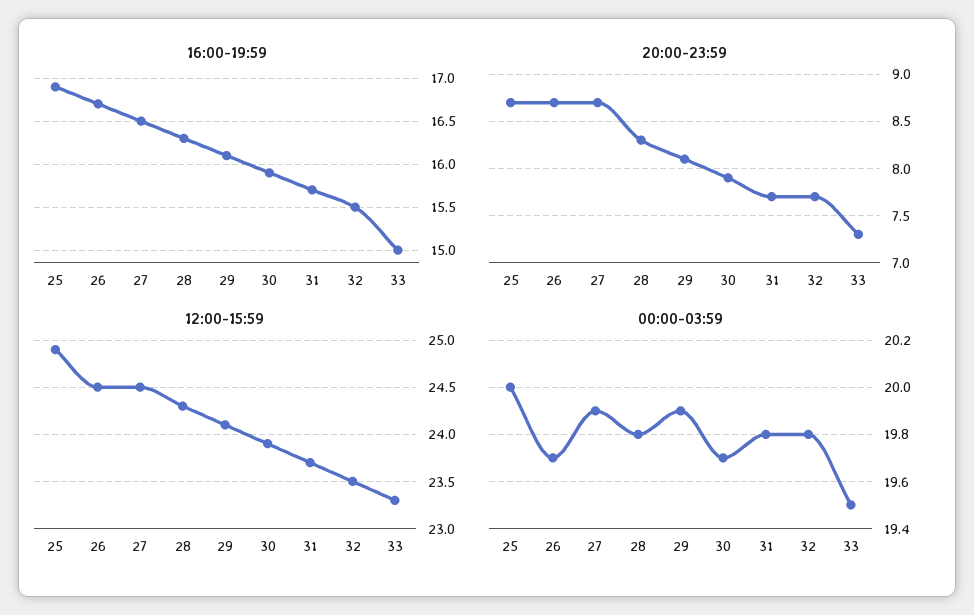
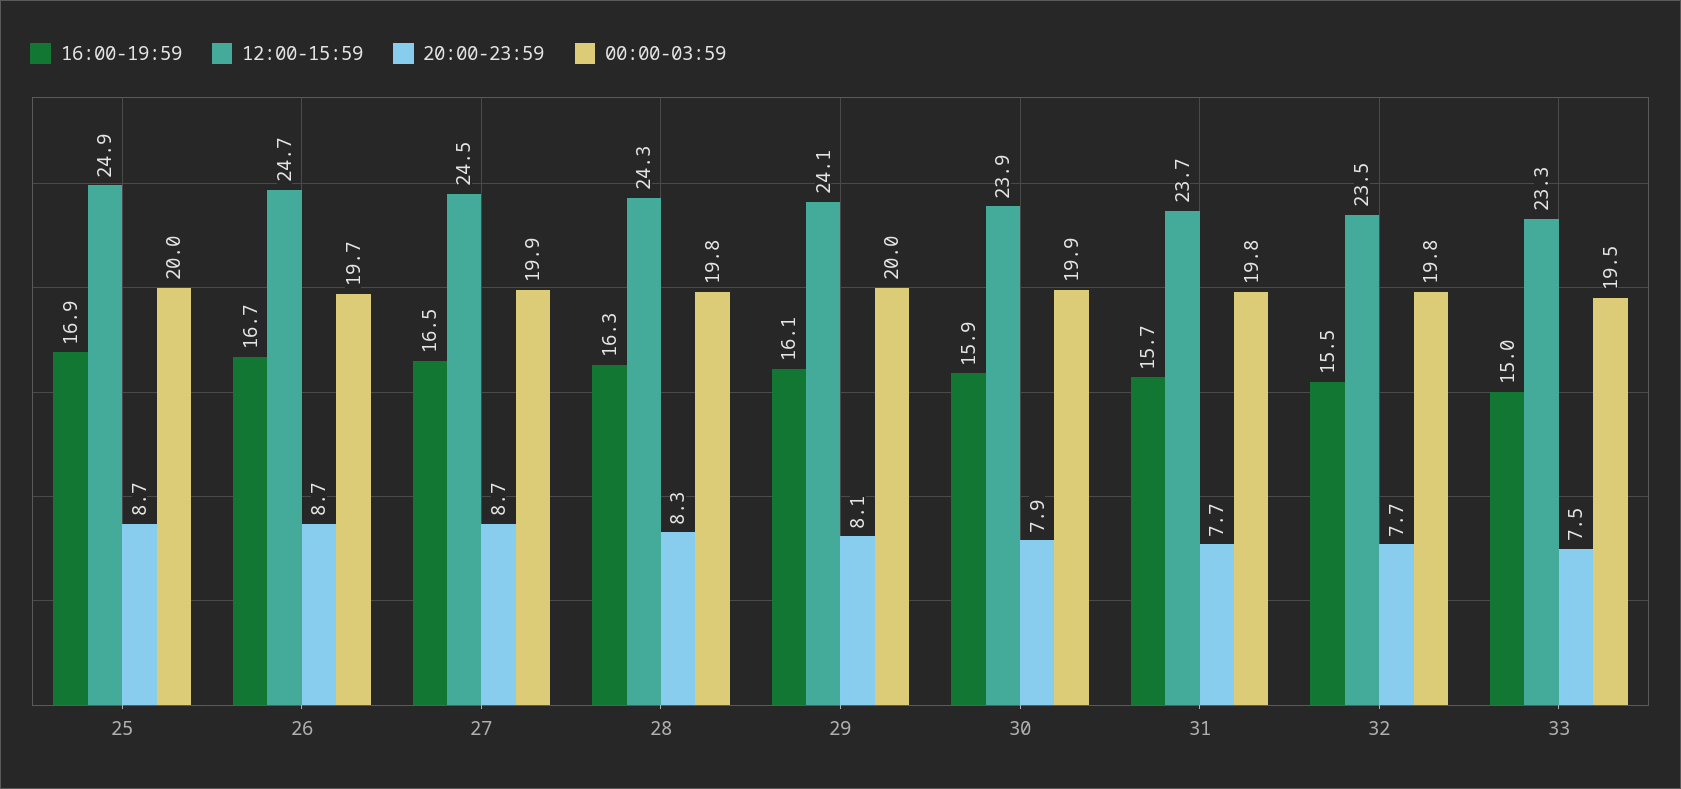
  {
    "16:00-19:59": {
      "25": 16.9,
      "26": 16.7,
      "27": 16.5,
      "28": 16.3,
      "29": 16.1,
      "30": 15.9,
      "31": 15.7,
      "32": 15.5,
      "33": 15
    },
    "20:00-23:59": {
      "25": 8.7,
      "26": 8.7,
      "27": 8.7,
      "28": 8.3,
      "29": 8.1,
      "30": 7.9,
      "31": 7.7,
      "32": 7.7,
-     "33": 7.3
+     "33": 7.5
    },
    "12:00-15:59": {
      "25": 24.9,
-     "26": 24.5,
+     "26": 24.7,
      "27": 24.5,
      "28": 24.3,
      "29": 24.1,
      "30": 23.9,
      "31": 23.7,
      "32": 23.5,
      "33": 23.3
    },
    "00:00-03:59": {
      "25": 20,
      "26": 19.7,
      "27": 19.9,
      "28": 19.8,
-     "29": 19.9,
+     "29": 20,
-     "30": 19.7,
+     "30": 19.9,
      "31": 19.8,
      "32": 19.8,
      "33": 19.5
    }
  }

